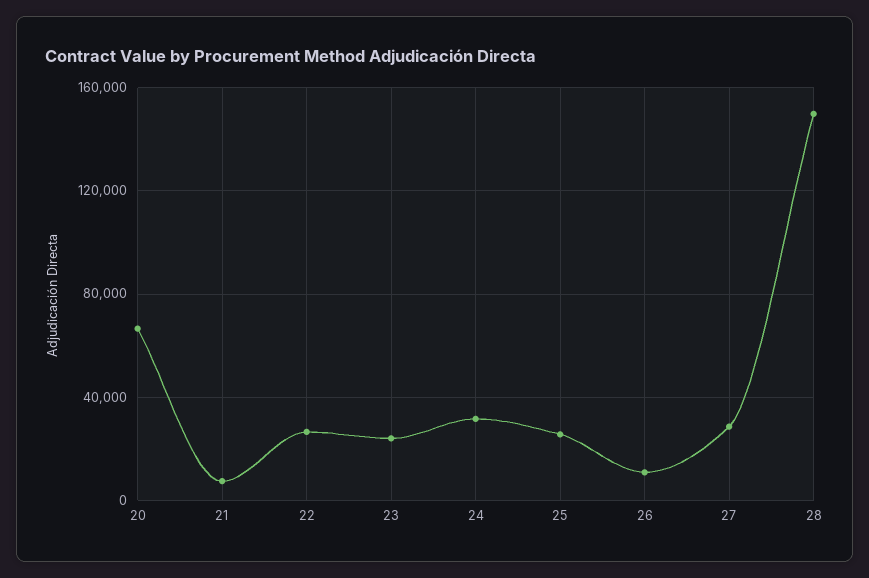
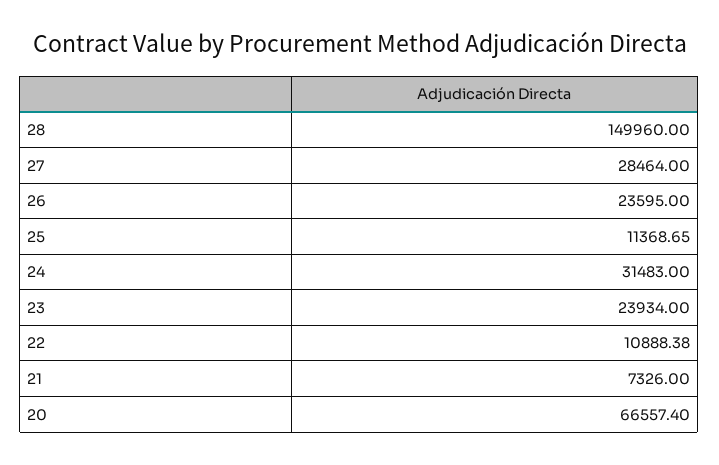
  {
    "20": 66557.4,
    "21": 7326,
-   "22": 25000,
+   "22": 10888.38,
    "23": 23934,
    "24": 31483,
-   "25": 25000,
+   "25": 11368.65,
-   "26": 10000,
+   "26": 23595,
    "27": 28464,
    "28": 149960
  }

